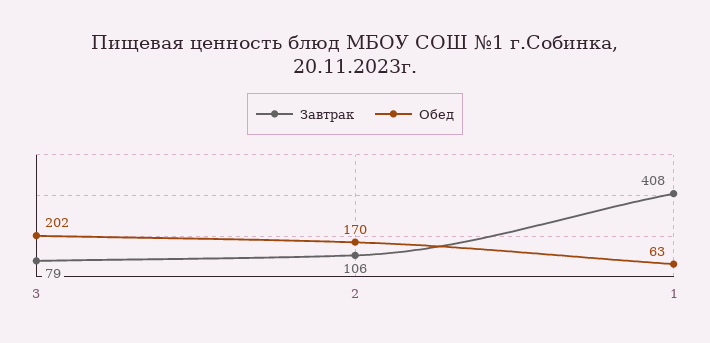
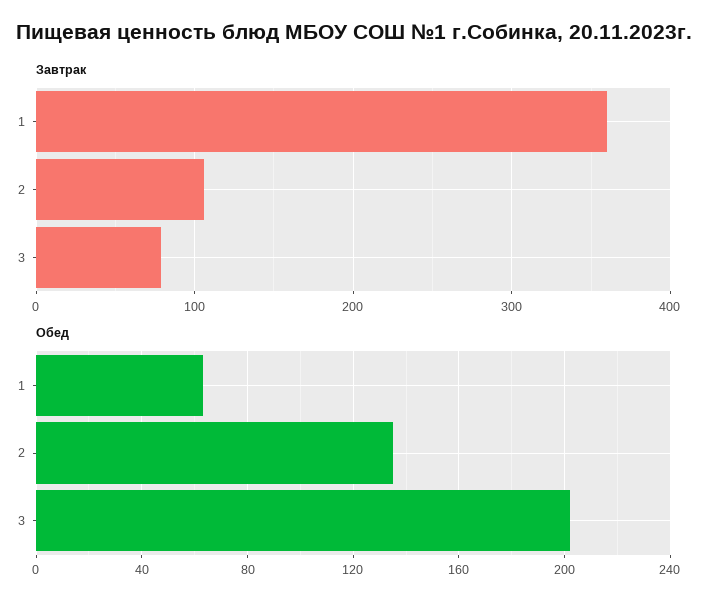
  {
    "Завтрак": {
      "3": 79,
      "2": 106,
-     "1": 408
+     "1": 360
    },
    "Обед": {
      "3": 202,
-     "2": 170,
+     "2": 135,
      "1": 63
    }
  }

